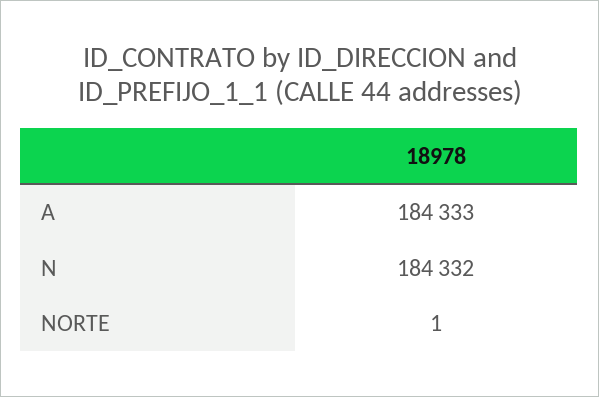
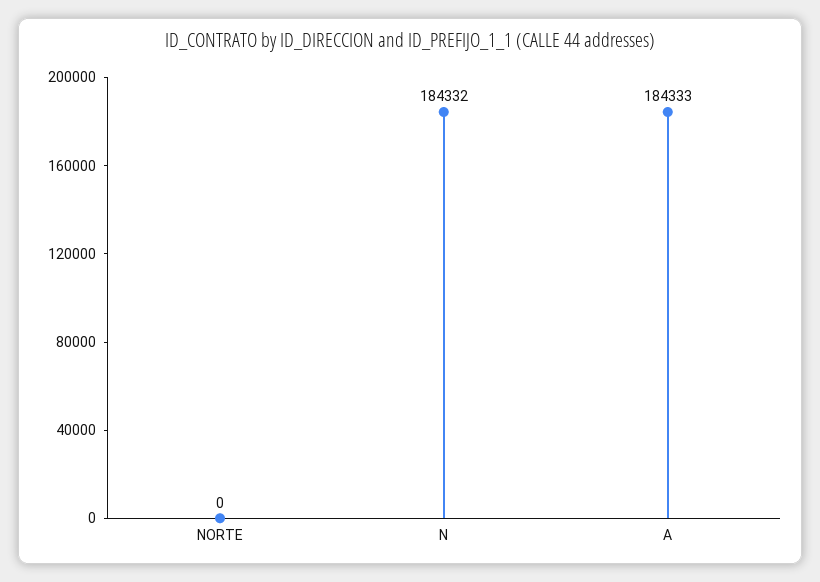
  {
    "A": 184333,
    "N": 184332,
-   "NORTE": 1
+   "NORTE": 0
  }

